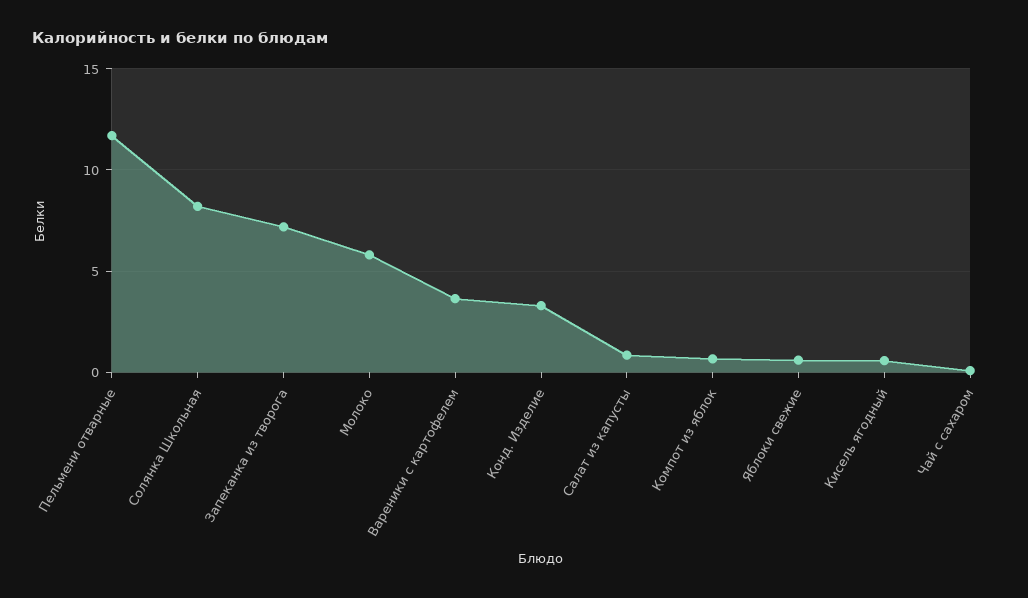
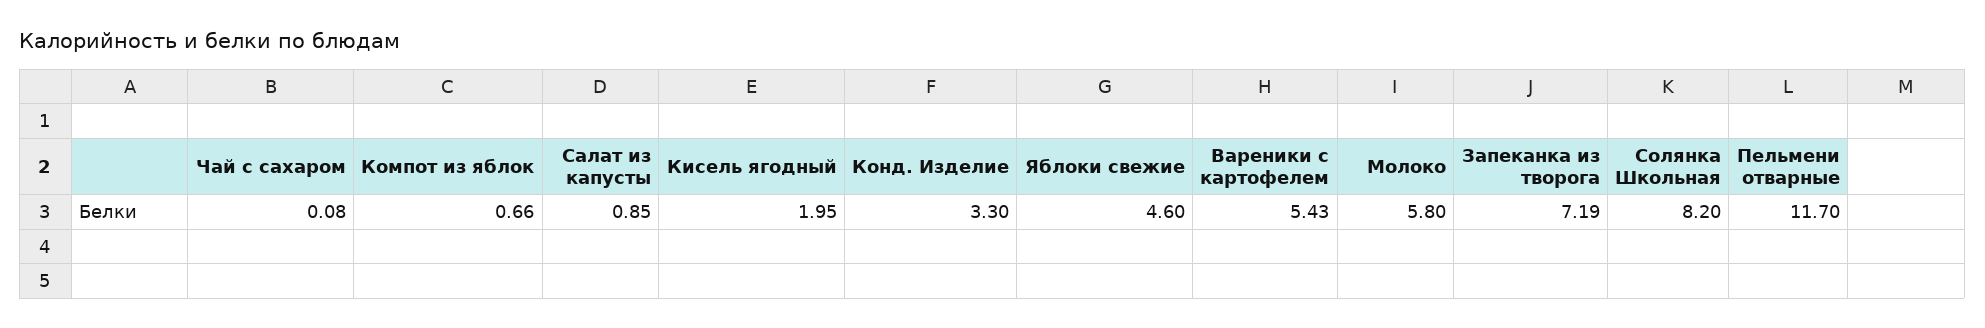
  {
    "Пельмени отварные": 11.7,
    "Солянка Школьная": 8.2,
    "Запеканка из творога": 7.19,
    "Молоко": 5.8,
-   "Вареники с картофелем": 3.5,
+   "Вареники с картофелем": 5.43,
    "Конд. Изделие": 3.3,
    "Салат из капусты": 0.85,
    "Компот из яблок": 0.66,
-   "Яблоки свежие": 0.5,
+   "Яблоки свежие": 4.6,
-   "Кисель ягодный": 0.5,
+   "Кисель ягодный": 1.95,
    "Чай с сахаром": 0.08
  }

